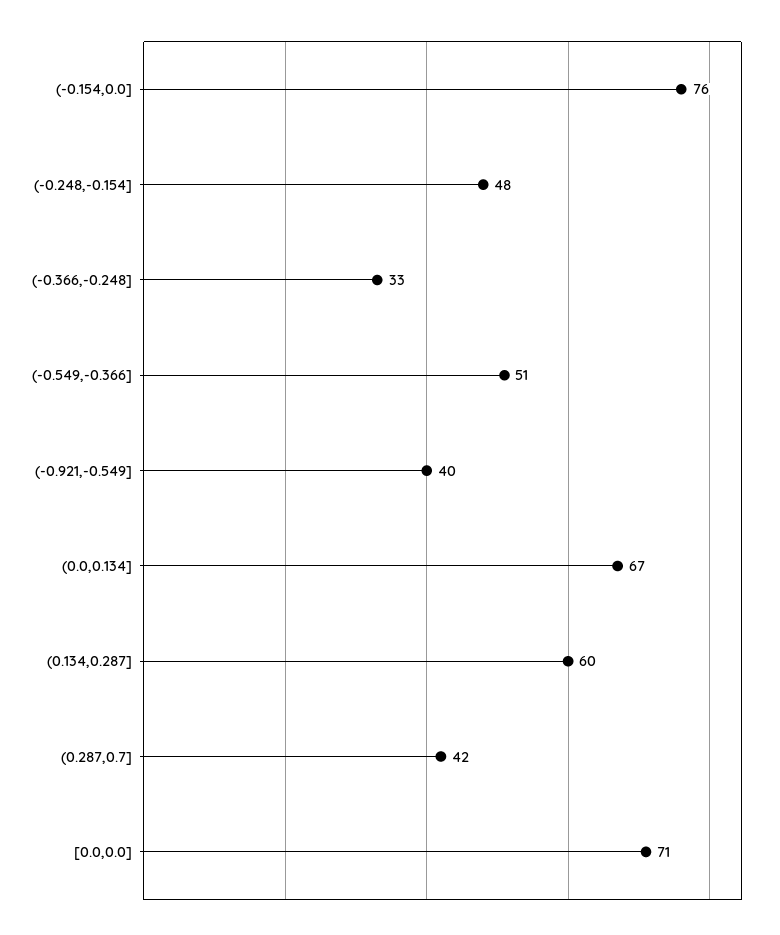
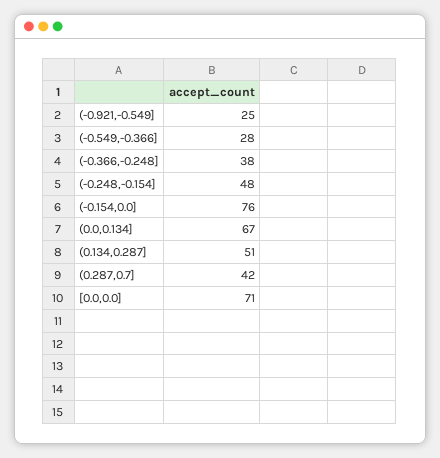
  {
    "(-0.154,0.0]": 76,
    "(-0.248,-0.154]": 48,
-   "(-0.366,-0.248]": 33,
+   "(-0.366,-0.248]": 38,
-   "(-0.549,-0.366]": 51,
+   "(-0.549,-0.366]": 28,
-   "(-0.921,-0.549]": 40,
+   "(-0.921,-0.549]": 25,
    "(0.0,0.134]": 67,
-   "(0.134,0.287]": 60,
+   "(0.134,0.287]": 51,
    "(0.287,0.7]": 42,
    "[0.0,0.0]": 71
  }

